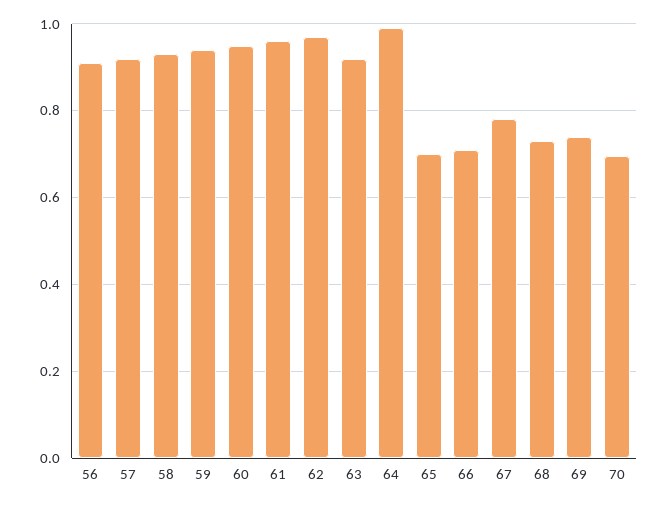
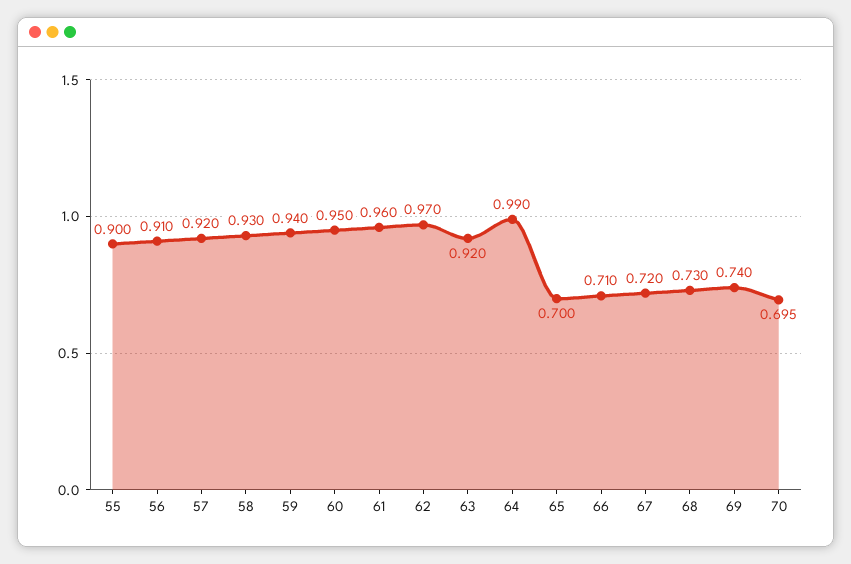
  {
    "56": 0.91,
    "57": 0.92,
    "58": 0.93,
    "59": 0.94,
    "60": 0.95,
    "61": 0.96,
    "62": 0.97,
    "63": 0.92,
    "64": 0.99,
    "65": 0.7,
    "66": 0.71,
-   "67": 0.78,
+   "67": 0.72,
    "68": 0.73,
    "69": 0.74,
-   "70": 0.695
+   "70": 0.695,
+   "55": 0.9
  }

